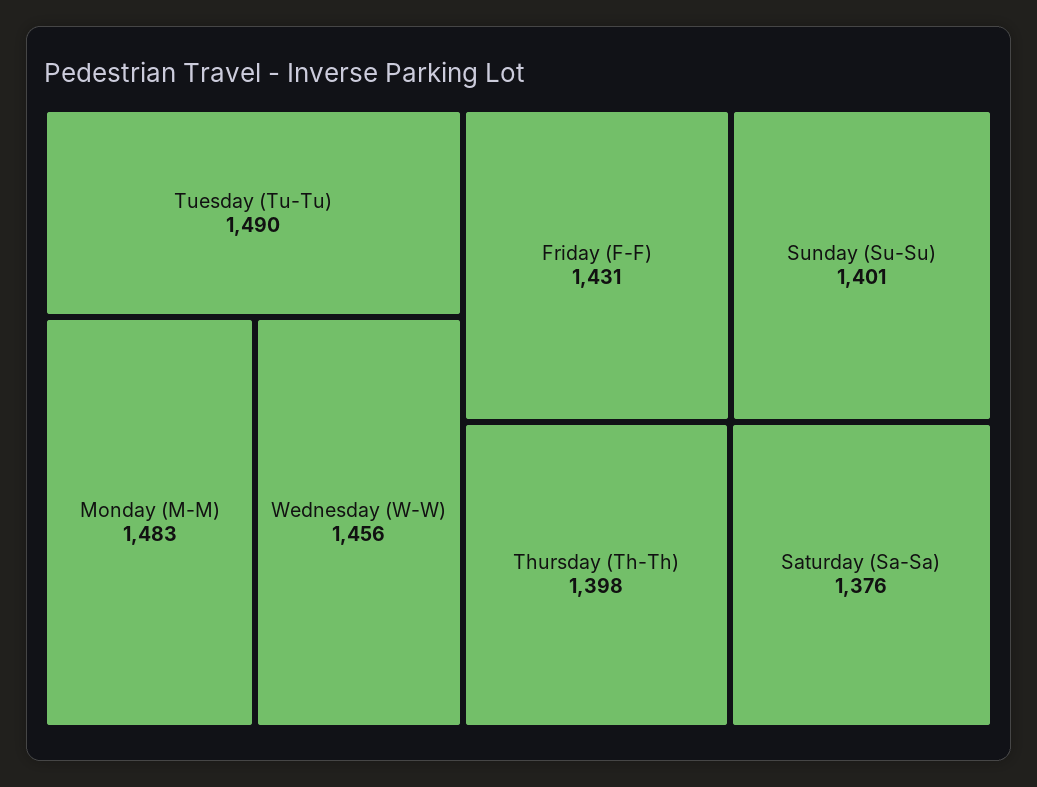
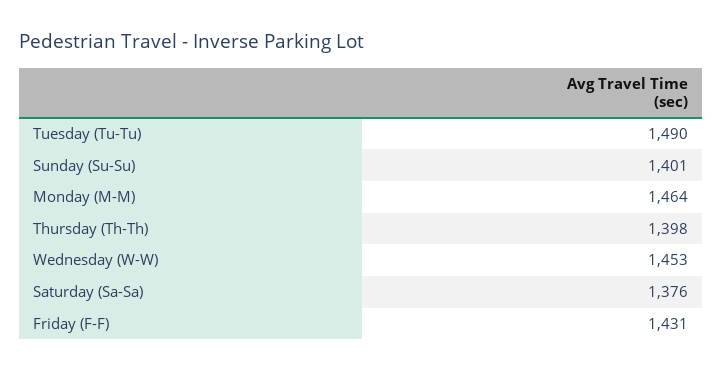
  {
    "Tuesday (Tu-Tu)": 1490,
-   "Monday (M-M)": 1483,
+   "Monday (M-M)": 1464,
-   "Wednesday (W-W)": 1456,
+   "Wednesday (W-W)": 1453,
    "Friday (F-F)": 1431,
    "Sunday (Su-Su)": 1401,
    "Thursday (Th-Th)": 1398,
    "Saturday (Sa-Sa)": 1376
  }

